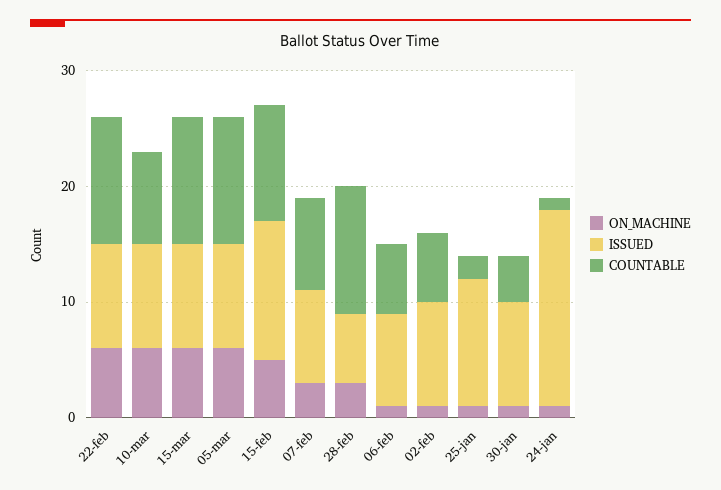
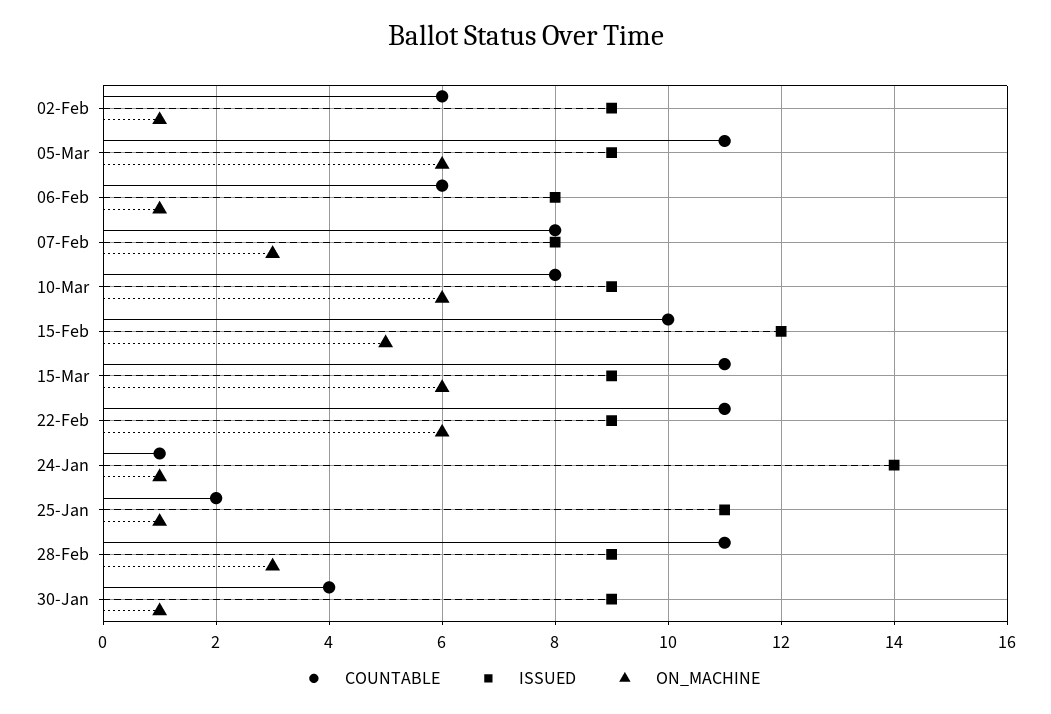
  {
    "ON_MACHINE": {
      "22-feb": 6,
      "10-mar": 6,
      "15-mar": 6,
      "05-mar": 6,
      "15-feb": 5,
      "07-feb": 3,
      "28-feb": 3,
      "06-feb": 1,
      "02-feb": 1,
      "25-jan": 1,
      "30-jan": 1,
      "24-jan": 1
    },
    "ISSUED": {
      "22-feb": 9,
      "10-mar": 9,
      "15-mar": 9,
      "05-mar": 9,
      "15-feb": 12,
      "07-feb": 8,
-     "28-feb": 6,
+     "28-feb": 9,
      "06-feb": 8,
      "02-feb": 9,
      "25-jan": 11,
      "30-jan": 9,
-     "24-jan": 17
+     "24-jan": 14
    },
    "COUNTABLE": {
      "22-feb": 11,
      "10-mar": 8,
      "15-mar": 11,
      "05-mar": 11,
      "15-feb": 10,
      "07-feb": 8,
      "28-feb": 11,
      "06-feb": 6,
      "02-feb": 6,
      "25-jan": 2,
      "30-jan": 4,
      "24-jan": 1
    }
  }

